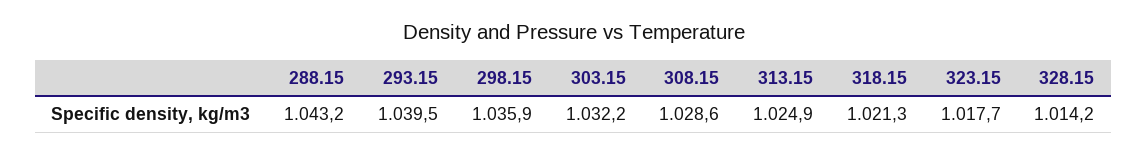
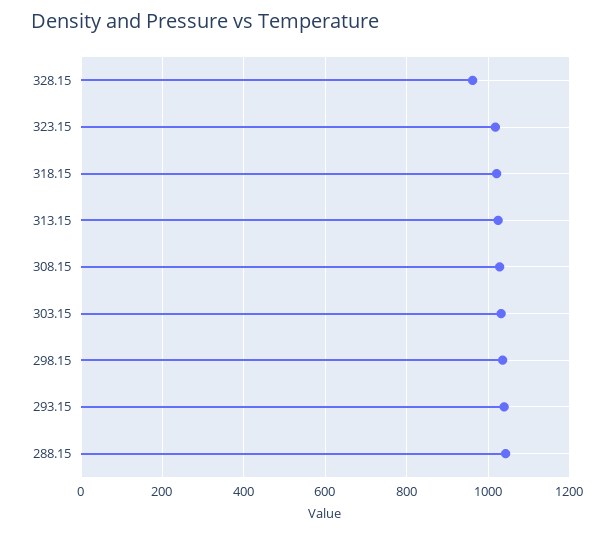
  {
    "288.15": 1043.2,
    "293.15": 1039.5,
    "298.15": 1035.9,
    "303.15": 1032.2,
    "308.15": 1028.6,
    "313.15": 1024.9,
    "318.15": 1021.3,
    "323.15": 1017.7,
-   "328.15": 1014.2
+   "328.15": 960
  }

